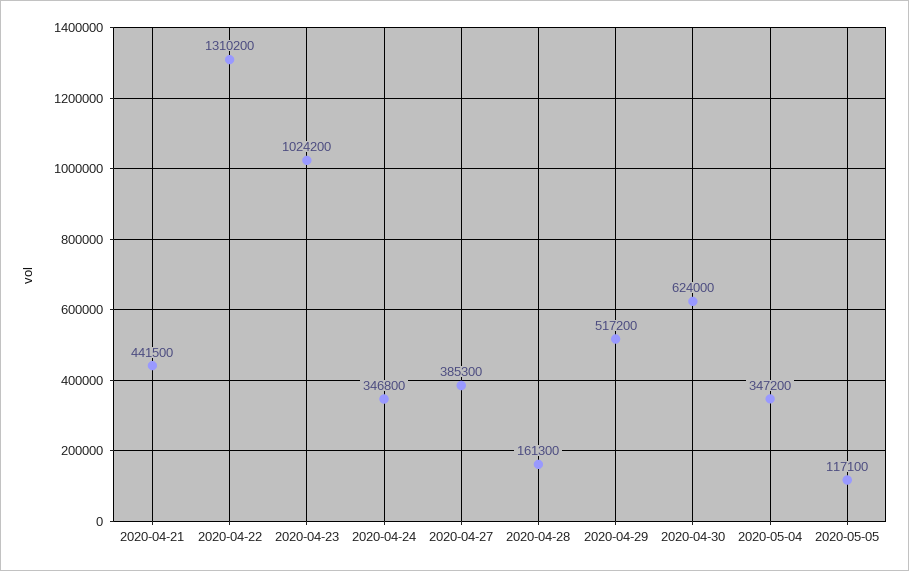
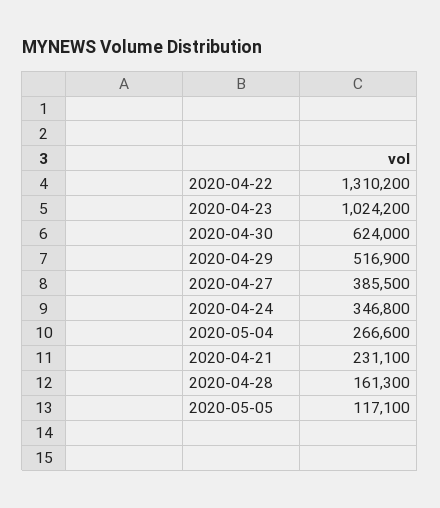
  {
-   "2020-04-21": 441500,
+   "2020-04-21": 231100,
    "2020-04-22": 1310200,
    "2020-04-23": 1024200,
    "2020-04-24": 346800,
-   "2020-04-27": 385300,
+   "2020-04-27": 385500,
    "2020-04-28": 161300,
-   "2020-04-29": 517200,
+   "2020-04-29": 516900,
    "2020-04-30": 624000,
-   "2020-05-04": 347200,
+   "2020-05-04": 266600,
    "2020-05-05": 117100
  }

